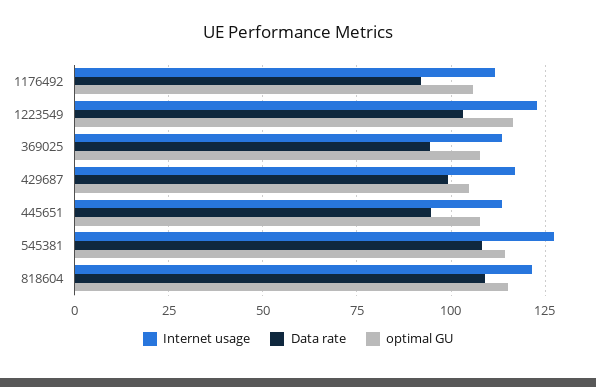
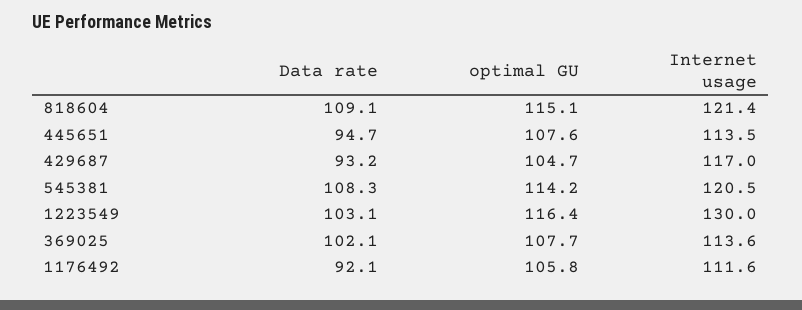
  {
    "Internet usage": {
      "1176492": 111.6,
-     "1223549": 122.5,
+     "1223549": 130,
      "369025": 113.6,
      "429687": 117,
      "445651": 113.5,
-     "545381": 127.5,
+     "545381": 120.5,
      "818604": 121.4
    },
    "Data rate": {
      "1176492": 92.1,
      "1223549": 103.1,
-     "369025": 95,
+     "369025": 102.1,
-     "429687": 100,
+     "429687": 93.2,
      "445651": 94.7,
      "545381": 108.3,
      "818604": 109.1
    },
    "optimal GU": {
      "1176492": 105.8,
      "1223549": 116.4,
      "369025": 107.7,
      "429687": 104.7,
      "445651": 107.6,
      "545381": 114.2,
      "818604": 115.1
    }
  }

